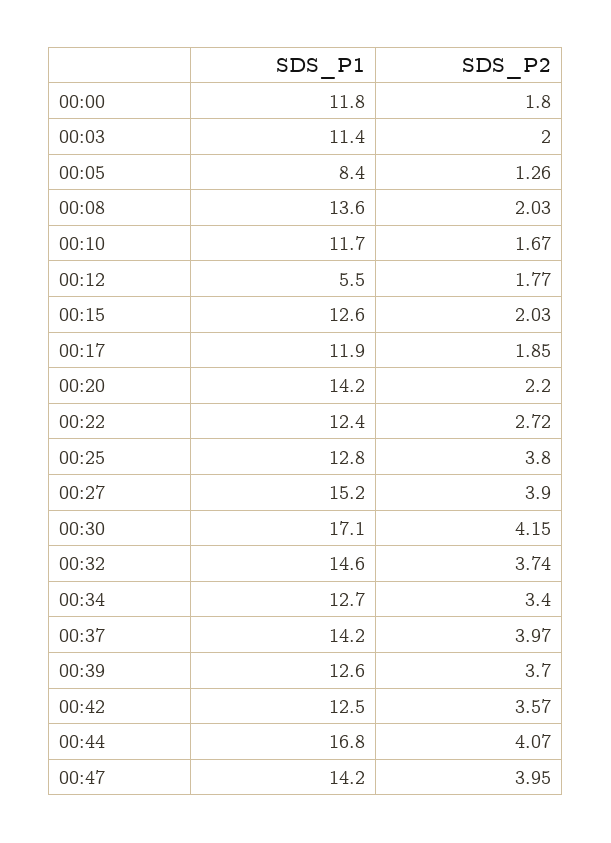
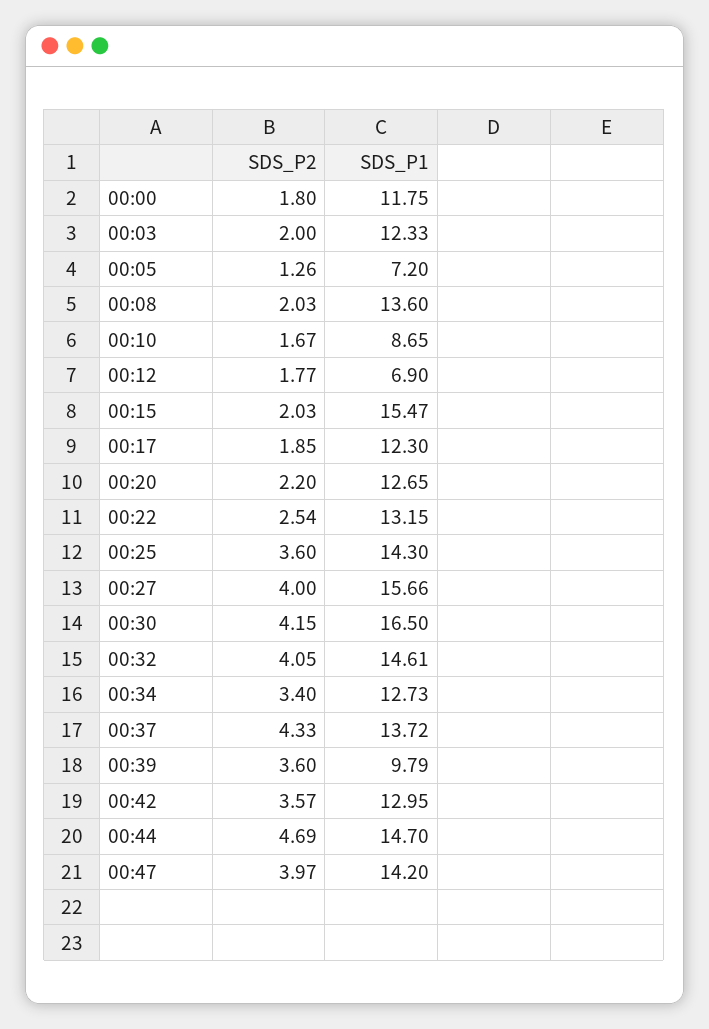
  {
    "SDS_P1": {
      "00:00": 11.75,
-     "00:03": 11.4,
+     "00:03": 12.33,
-     "00:05": 8.4,
+     "00:05": 7.2,
      "00:08": 13.6,
-     "00:10": 11.7,
+     "00:10": 8.65,
-     "00:12": 5.5,
+     "00:12": 6.9,
-     "00:15": 12.6,
+     "00:15": 15.47,
-     "00:17": 11.9,
+     "00:17": 12.3,
-     "00:20": 14.2,
+     "00:20": 12.65,
-     "00:22": 12.4,
+     "00:22": 13.15,
-     "00:25": 12.8,
+     "00:25": 14.3,
-     "00:27": 15.2,
+     "00:27": 15.66,
-     "00:30": 17.1,
+     "00:30": 16.5,
      "00:32": 14.61,
      "00:34": 12.73,
-     "00:37": 14.2,
+     "00:37": 13.72,
-     "00:39": 12.6,
+     "00:39": 9.79,
-     "00:42": 12.5,
+     "00:42": 12.95,
-     "00:44": 16.8,
+     "00:44": 14.7,
      "00:47": 14.2
    },
    "SDS_P2": {
      "00:00": 1.8,
      "00:03": 2,
      "00:05": 1.26,
      "00:08": 2.03,
      "00:10": 1.67,
      "00:12": 1.77,
      "00:15": 2.03,
      "00:17": 1.85,
      "00:20": 2.2,
-     "00:22": 2.72,
+     "00:22": 2.54,
-     "00:25": 3.8,
+     "00:25": 3.6,
-     "00:27": 3.9,
+     "00:27": 4,
      "00:30": 4.15,
-     "00:32": 3.74,
+     "00:32": 4.05,
      "00:34": 3.4,
-     "00:37": 3.97,
+     "00:37": 4.33,
-     "00:39": 3.7,
+     "00:39": 3.6,
      "00:42": 3.57,
-     "00:44": 4.07,
+     "00:44": 4.69,
-     "00:47": 3.95
+     "00:47": 3.97
    }
  }

